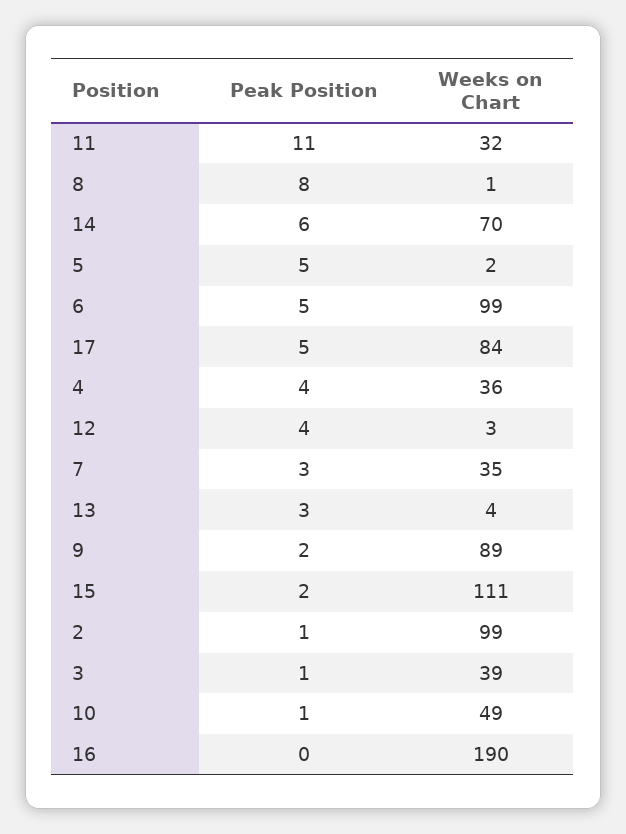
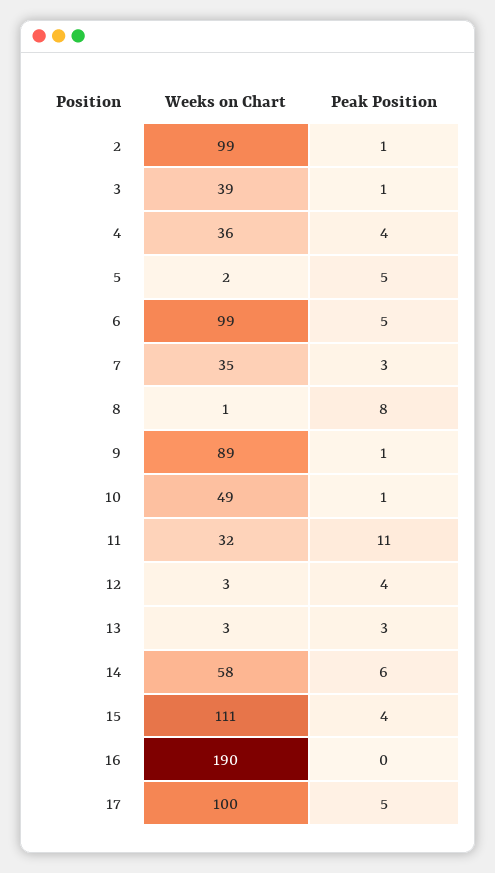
  {
    "Peak Position": {
      "11": 11,
      "8": 8,
      "14": 6,
      "5": 5,
      "6": 5,
      "17": 5,
      "4": 4,
      "12": 4,
      "7": 3,
      "13": 3,
-     "9": 2,
+     "9": 1,
-     "15": 2,
+     "15": 4,
      "2": 1,
      "3": 1,
      "10": 1,
      "16": 0
    },
    "Weeks on Chart": {
      "11": 32,
      "8": 1,
-     "14": 70,
+     "14": 58,
      "5": 2,
      "6": 99,
-     "17": 84,
+     "17": 100,
      "4": 36,
      "12": 3,
      "7": 35,
-     "13": 4,
+     "13": 3,
      "9": 89,
      "15": 111,
      "2": 99,
      "3": 39,
      "10": 49,
      "16": 190
    }
  }

